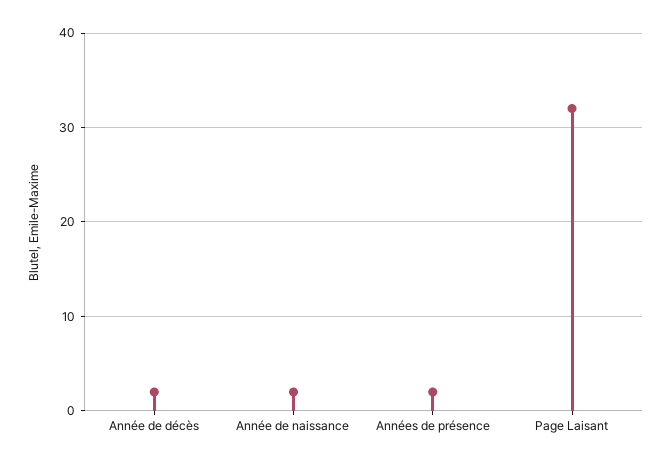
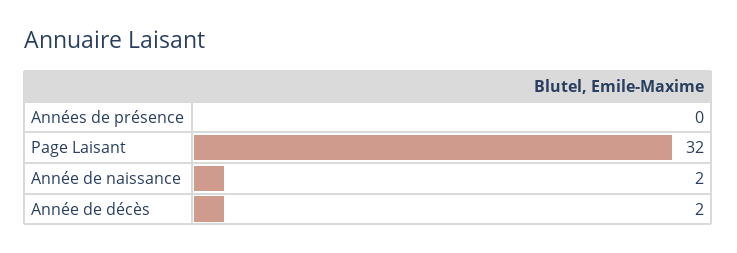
  {
    "Année de décès": 2,
    "Année de naissance": 2,
-   "Années de présence": 2,
+   "Années de présence": 0,
    "Page Laisant": 32
  }

